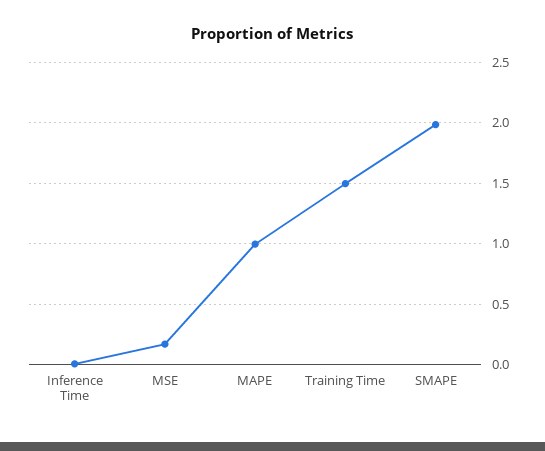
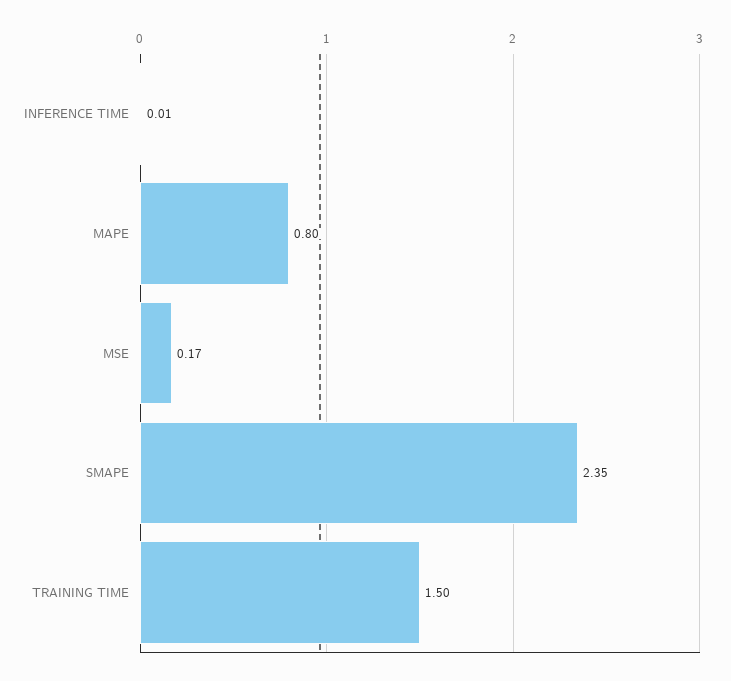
  {
    "Inference Time": 0.01,
    "MSE": 0.17,
-   "MAPE": 1,
+   "MAPE": 0.8,
    "Training Time": 1.5,
-   "SMAPE": 2
+   "SMAPE": 2.35
  }

